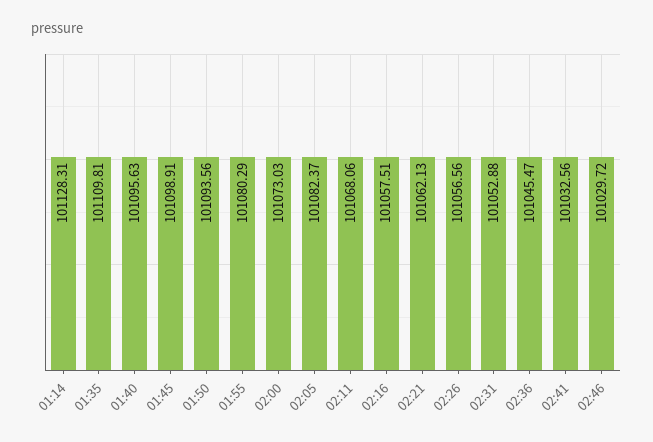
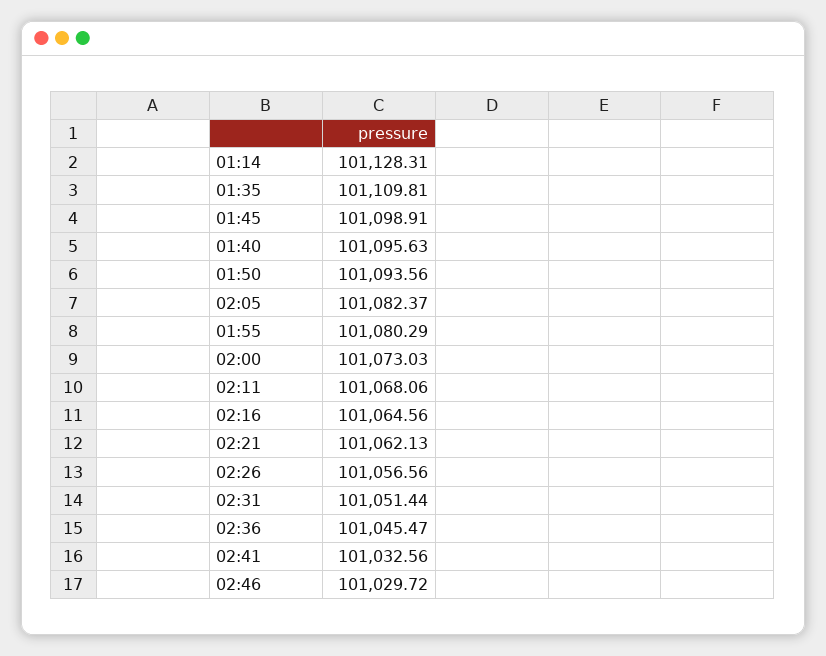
  {
    "01:14": 101128.31,
    "01:35": 101109.81,
    "01:40": 101095.63,
    "01:45": 101098.91,
    "01:50": 101093.56,
    "01:55": 101080.29,
    "02:00": 101073.03,
    "02:05": 101082.37,
    "02:11": 101068.06,
-   "02:16": 101057.51,
+   "02:16": 101064.56,
    "02:21": 101062.13,
    "02:26": 101056.56,
-   "02:31": 101052.88,
+   "02:31": 101051.44,
    "02:36": 101045.47,
    "02:41": 101032.56,
    "02:46": 101029.72
  }

